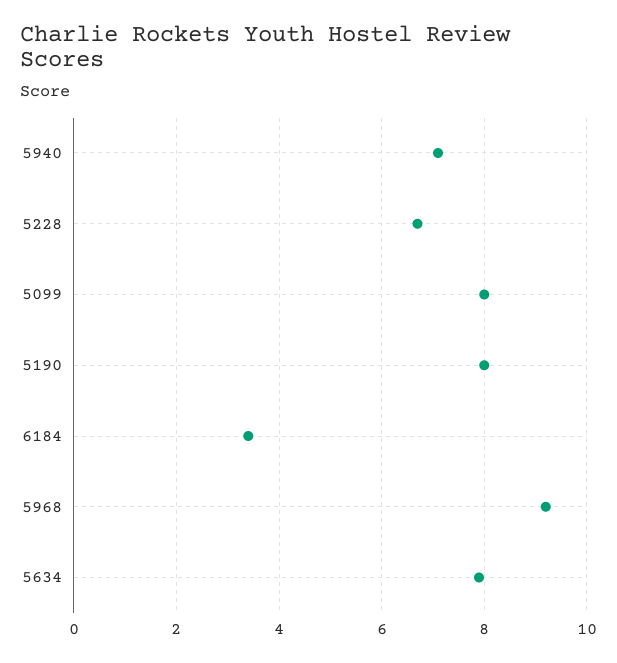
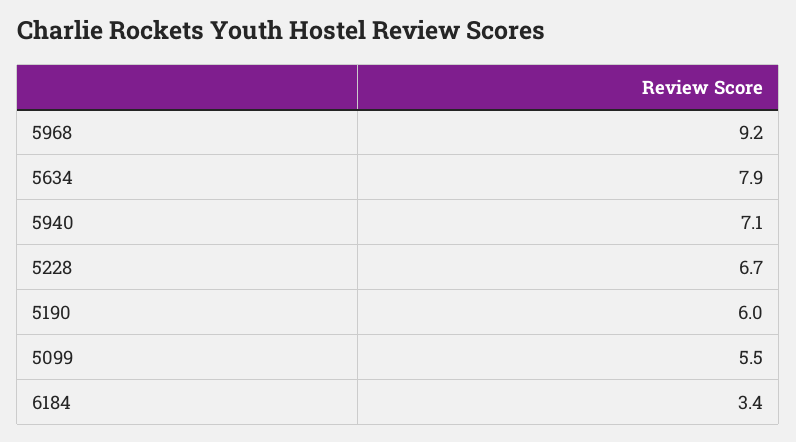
  {
    "5940": 7.1,
    "5228": 6.7,
-   "5099": 8,
+   "5099": 5.5,
-   "5190": 8,
+   "5190": 6,
    "6184": 3.4,
    "5968": 9.2,
    "5634": 7.9
  }

